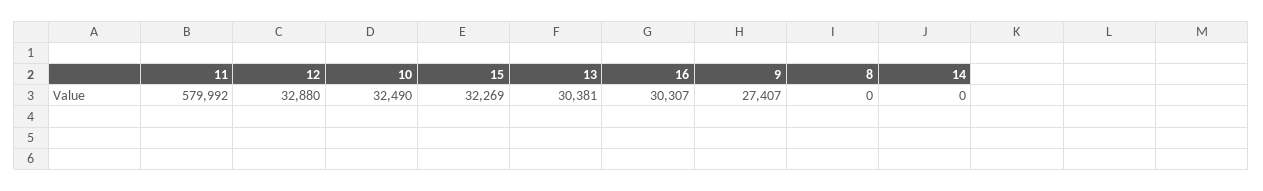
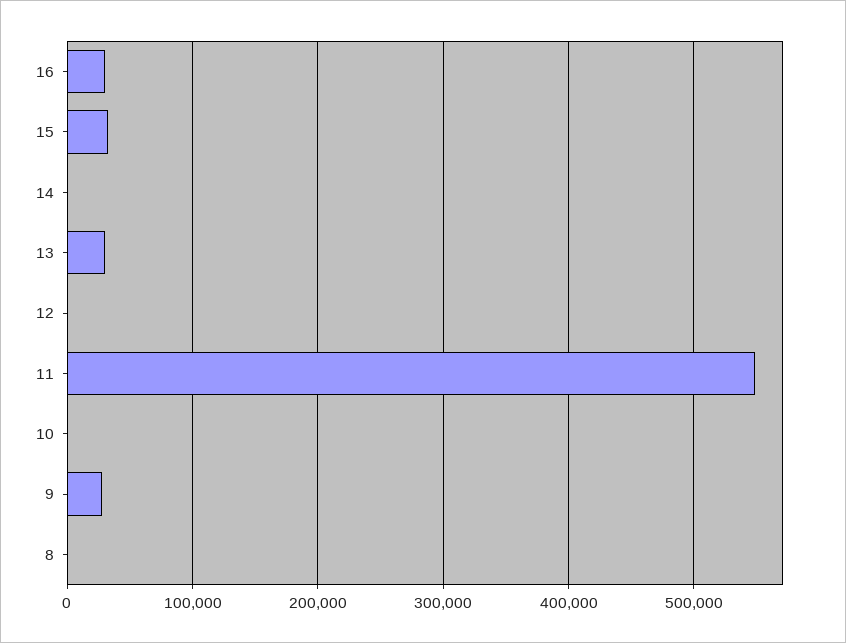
  {
-   "11": 579992,
+   "11": 550000,
-   "12": 32880,
+   "12": 0,
-   "10": 32490,
+   "10": 0,
    "15": 32269,
    "13": 30381,
    "16": 30307,
    "9": 27407,
    "8": 0,
    "14": 0
  }

